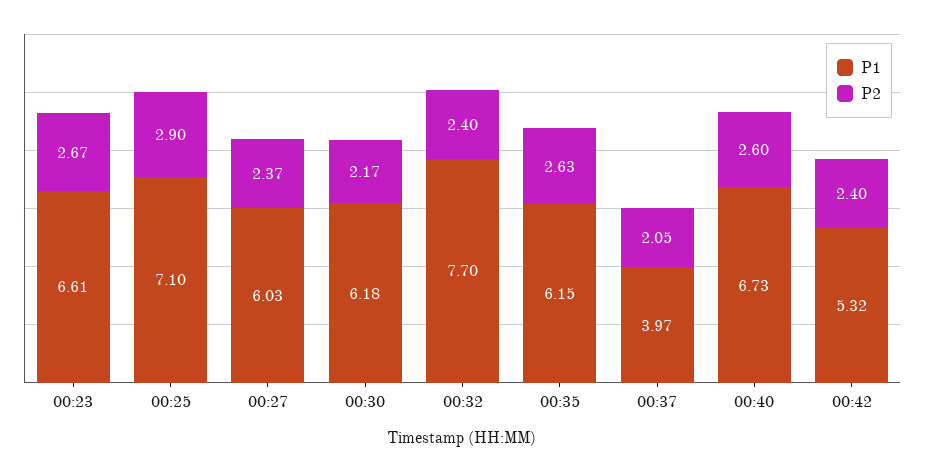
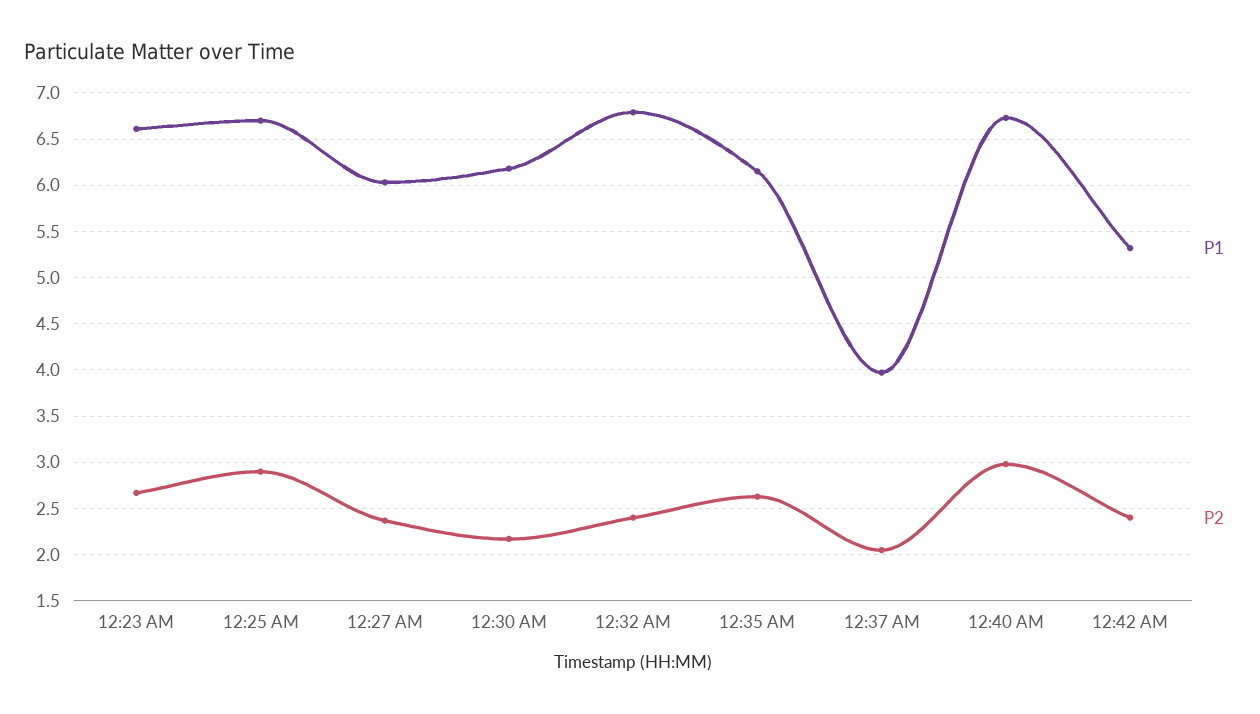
  {
    "P1": {
      "00:23": 6.61,
-     "00:25": 7.1,
+     "00:25": 6.7,
      "00:27": 6.03,
      "00:30": 6.18,
-     "00:32": 7.7,
+     "00:32": 6.8,
      "00:35": 6.15,
      "00:37": 3.97,
      "00:40": 6.73,
      "00:42": 5.32
    },
    "P2": {
      "00:23": 2.67,
      "00:25": 2.9,
      "00:27": 2.37,
      "00:30": 2.17,
      "00:32": 2.4,
      "00:35": 2.63,
      "00:37": 2.05,
-     "00:40": 2.6,
+     "00:40": 3,
      "00:42": 2.4
    }
  }

